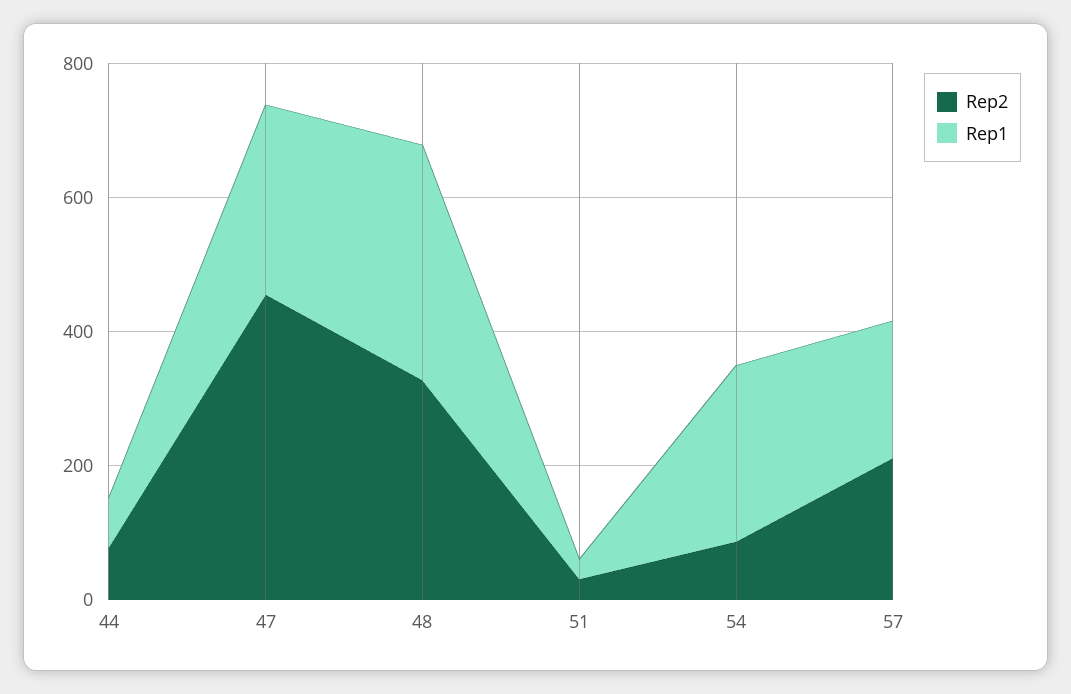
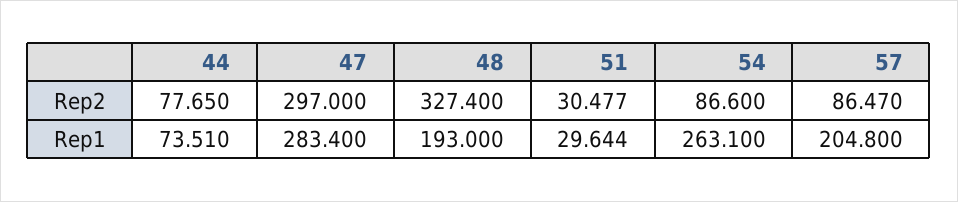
  {
    "Rep2": {
      "44": 77.65,
-     "47": 450,
+     "47": 297,
      "48": 327.4,
      "51": 30.477,
      "54": 86.6,
-     "57": 200
+     "57": 86.47
    },
    "Rep1": {
      "44": 73.51,
      "47": 283.4,
-     "48": 350,
+     "48": 193,
      "51": 29.644,
      "54": 263.1,
      "57": 204.8
    }
  }

